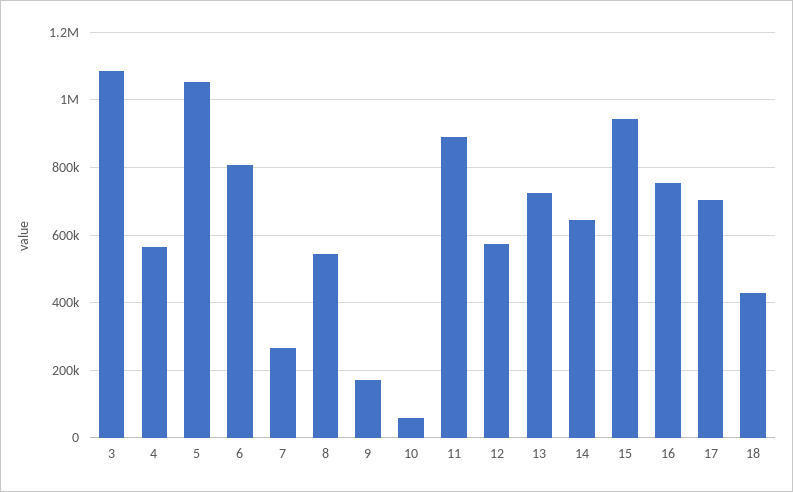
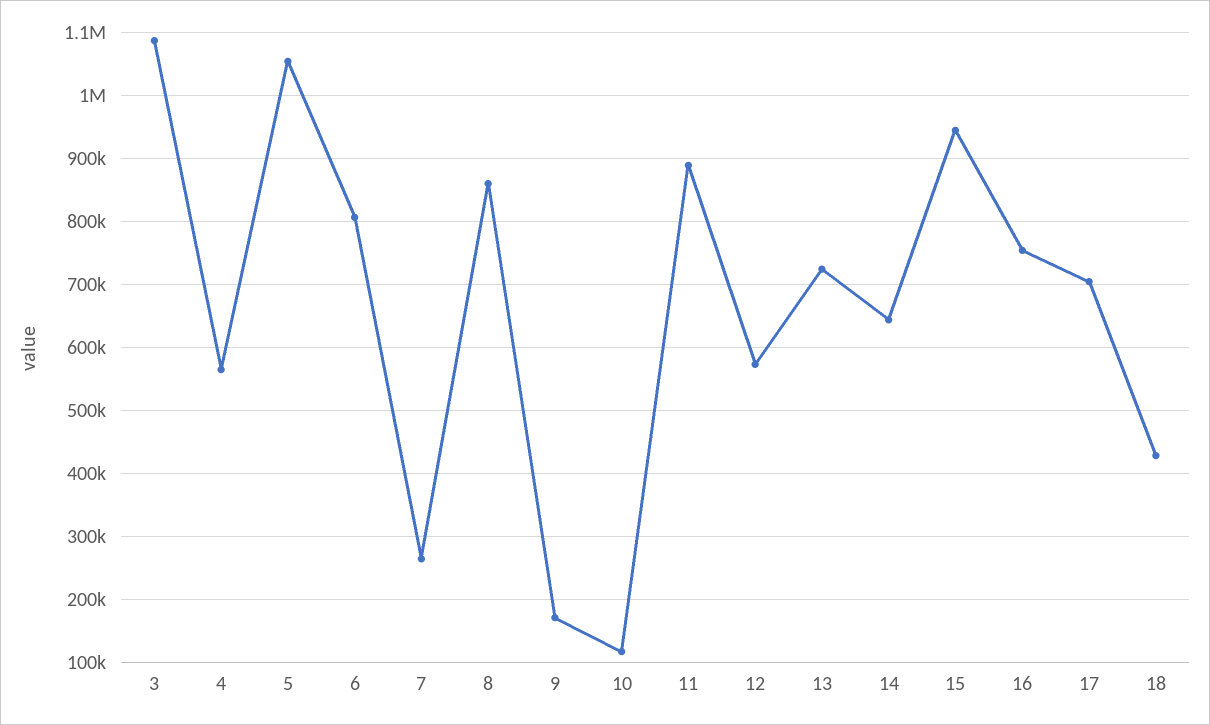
  {
    "3": 1090000,
    "4": 560000,
    "5": 1050000,
    "6": 810000,
    "7": 260000,
-   "8": 540000,
+   "8": 860000,
    "9": 170000,
-   "10": 60000,
+   "10": 120000,
    "11": 890000,
    "12": 570000,
    "13": 720000,
    "14": 640000,
    "15": 940000,
    "16": 750000,
    "17": 700000,
    "18": 430000
  }

